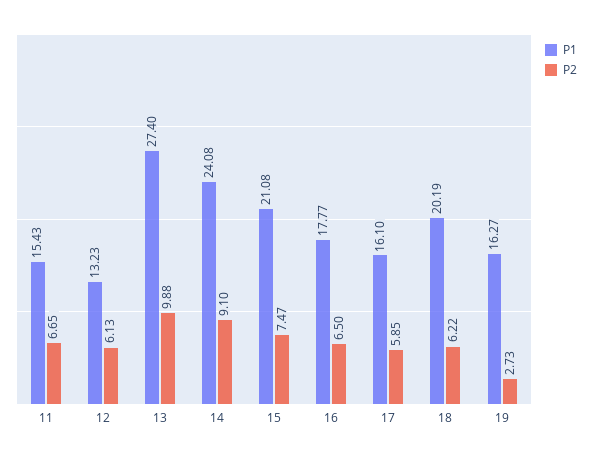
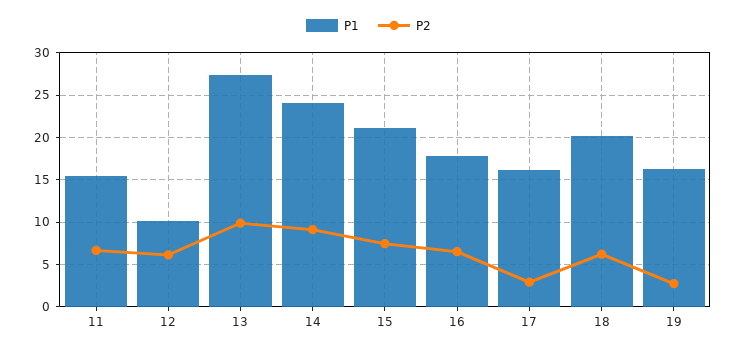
  {
    "P1": {
      "11": 15.43,
-     "12": 13.23,
+     "12": 10,
      "13": 27.4,
      "14": 24.08,
      "15": 21.08,
      "16": 17.77,
      "17": 16.1,
      "18": 20.19,
      "19": 16.27
    },
    "P2": {
      "11": 6.65,
      "12": 6.13,
      "13": 9.88,
      "14": 9.1,
      "15": 7.47,
      "16": 6.5,
-     "17": 5.85,
+     "17": 3,
      "18": 6.22,
      "19": 2.73
    }
  }

